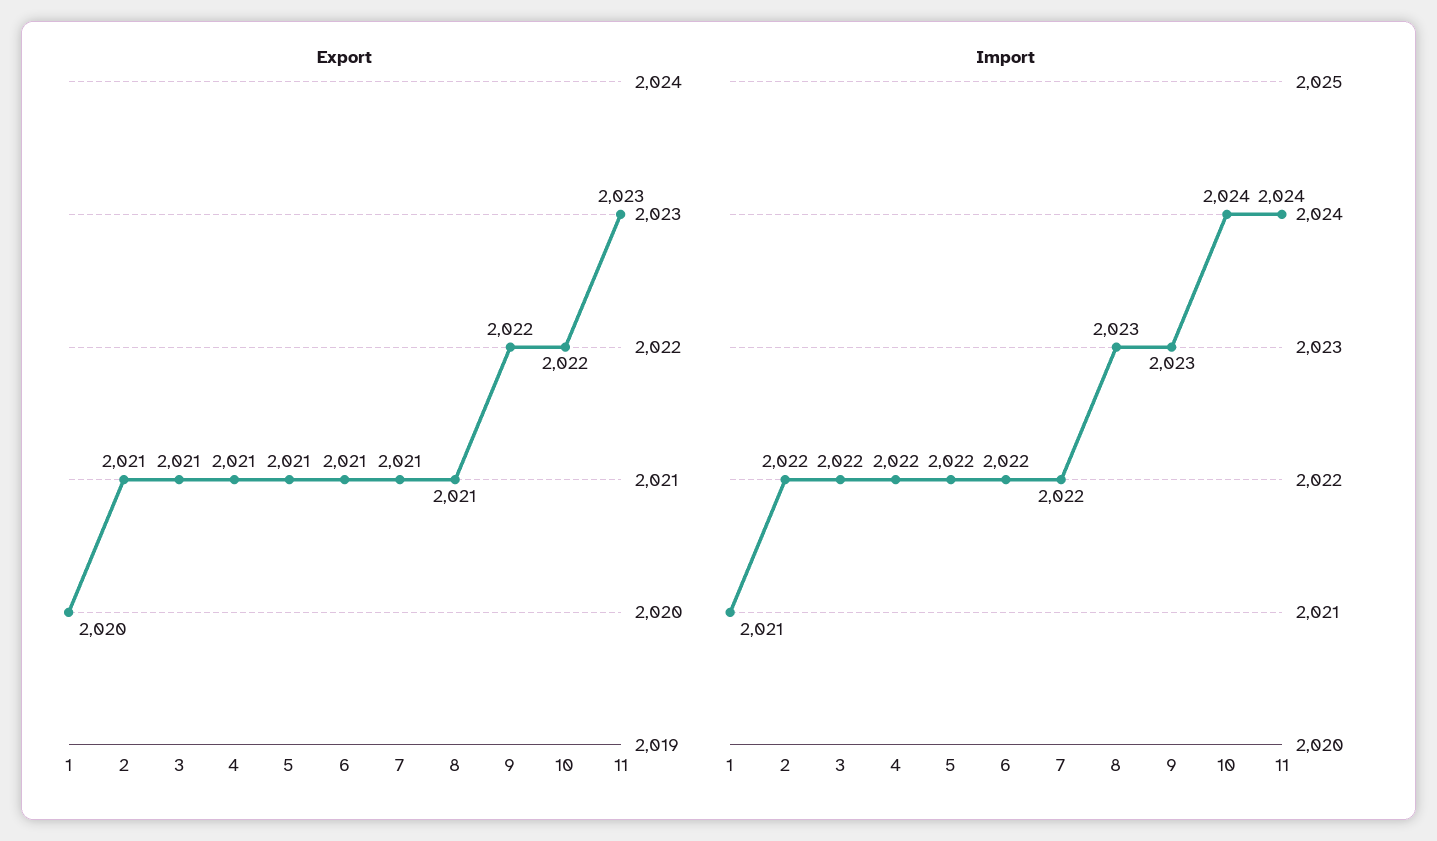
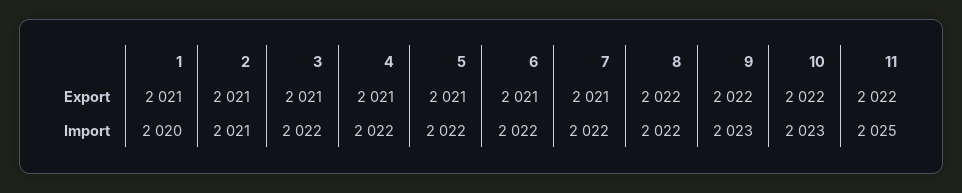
  {
    "Export": {
-     "1": 2020,
+     "1": 2021,
      "2": 2021,
      "3": 2021,
      "4": 2021,
      "5": 2021,
      "6": 2021,
      "7": 2021,
-     "8": 2021,
+     "8": 2022,
      "9": 2022,
      "10": 2022,
-     "11": 2023
+     "11": 2022
    },
    "Import": {
-     "1": 2021,
+     "1": 2020,
-     "2": 2022,
+     "2": 2021,
      "3": 2022,
      "4": 2022,
      "5": 2022,
      "6": 2022,
      "7": 2022,
-     "8": 2023,
+     "8": 2022,
      "9": 2023,
-     "10": 2024,
+     "10": 2023,
-     "11": 2024
+     "11": 2025
    }
  }

